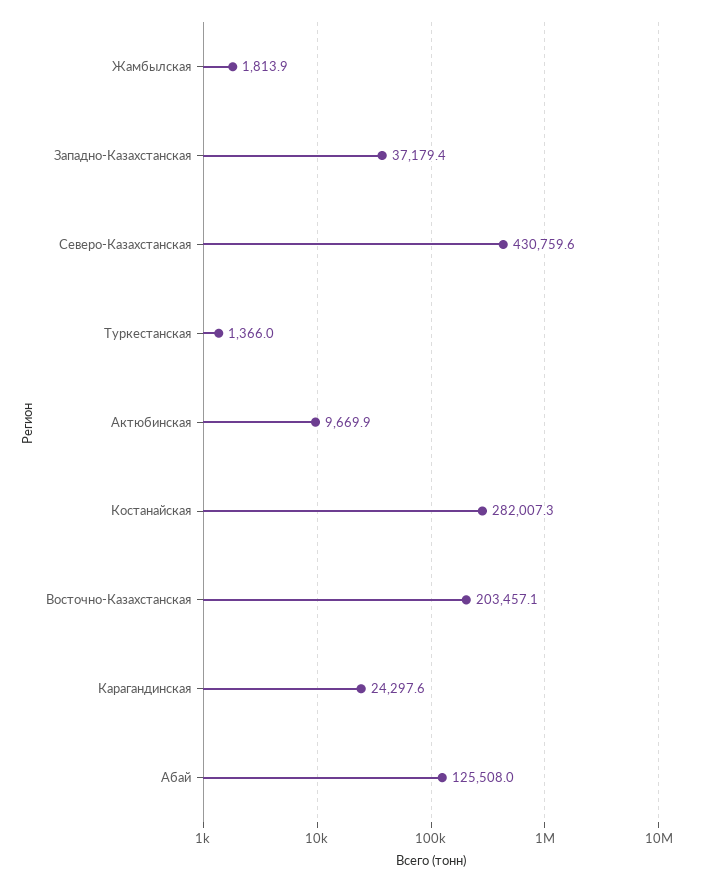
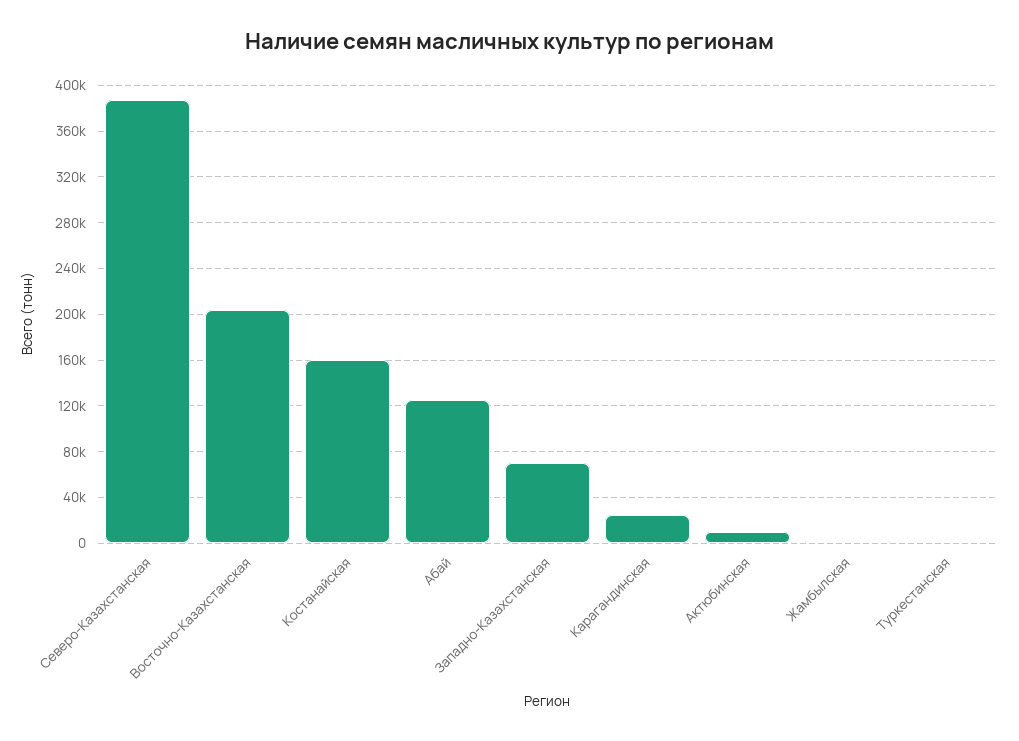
  {
    "Жамбылская": 1813.9,
-   "Западно-Казахстанская": 37179.4,
+   "Западно-Казахстанская": 70000,
-   "Северо-Казахстанская": 430759.6,
+   "Северо-Казахстанская": 390000,
    "Туркестанская": 1366,
    "Актюбинская": 9669.9,
-   "Костанайская": 282007.3,
+   "Костанайская": 160000,
    "Восточно-Казахстанская": 203457.1,
    "Карагандинская": 24297.6,
    "Абай": 125508
  }

